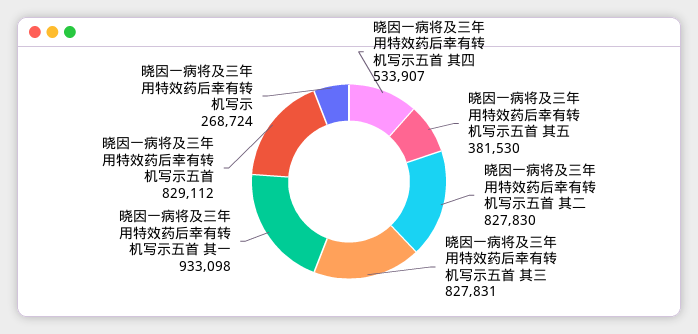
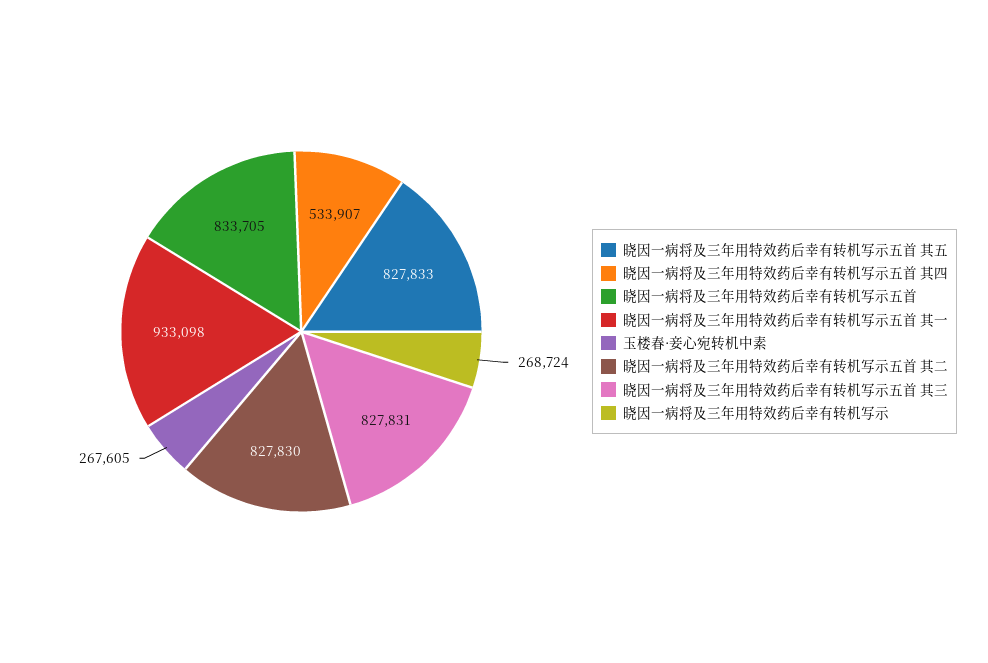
  {
    "晓因一病将及三年用特效药后幸有转机写示五首 其四": 533907,
-   "晓因一病将及三年用特效药后幸有转机写示五首 其五": 381530,
+   "晓因一病将及三年用特效药后幸有转机写示五首 其五": 827833,
    "晓因一病将及三年用特效药后幸有转机写示五首 其二": 827830,
    "晓因一病将及三年用特效药后幸有转机写示五首 其三": 827831,
    "晓因一病将及三年用特效药后幸有转机写示五首 其一": 933098,
-   "晓因一病将及三年用特效药后幸有转机写示五首": 829112,
+   "晓因一病将及三年用特效药后幸有转机写示五首": 833705,
-   "晓因一病将及三年用特效药后幸有转机写示": 268724
+   "晓因一病将及三年用特效药后幸有转机写示": 268724,
+   "玉楼春·妾心宛转机中素": 267605
  }

